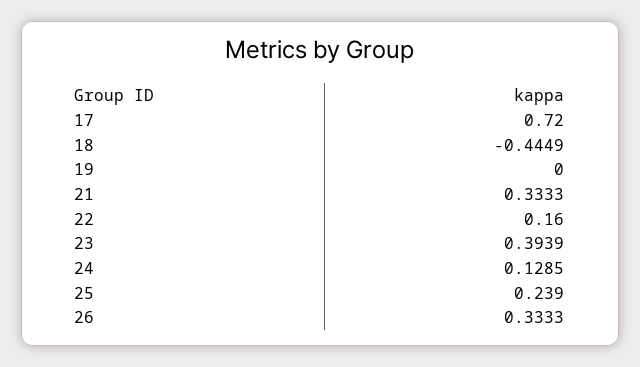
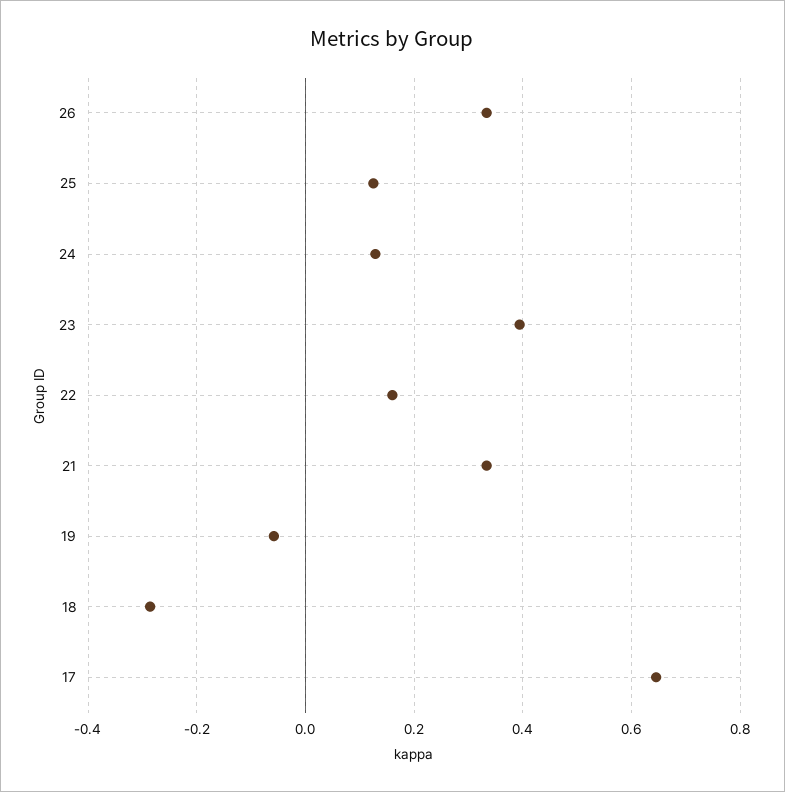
  {
-   "17": 0.72,
+   "17": 0.64,
-   "18": -0.4449,
+   "18": -0.28,
-   "19": 0,
+   "19": -0.06,
    "21": 0.3333,
    "22": 0.16,
    "23": 0.3939,
    "24": 0.1285,
-   "25": 0.239,
+   "25": 0.12,
    "26": 0.3333
  }

